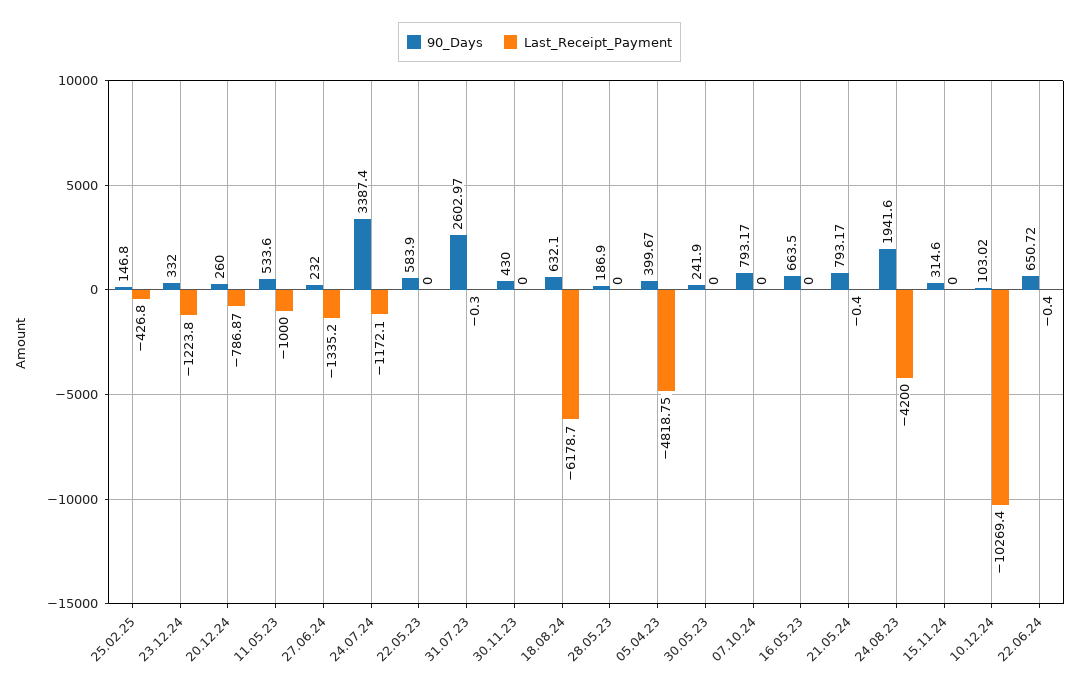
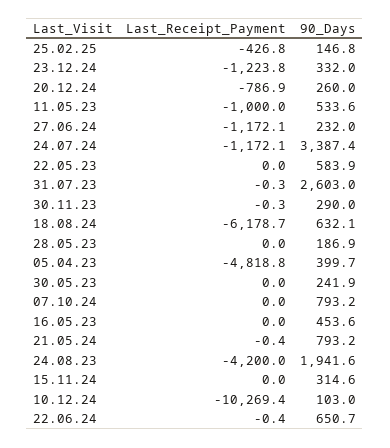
  {
    "90_Days": {
      "25.02.25": 146.8,
      "23.12.24": 332,
      "20.12.24": 260,
      "11.05.23": 533.6,
      "27.06.24": 232,
      "24.07.24": 3387.4,
      "22.05.23": 583.9,
      "31.07.23": 2602.97,
-     "30.11.23": 430,
+     "30.11.23": 290,
      "18.08.24": 632.1,
      "28.05.23": 186.9,
      "05.04.23": 399.67,
      "30.05.23": 241.9,
      "07.10.24": 793.17,
-     "16.05.23": 663.5,
+     "16.05.23": 453.6,
      "21.05.24": 793.17,
      "24.08.23": 1941.6,
      "15.11.24": 314.6,
      "10.12.24": 103.02,
      "22.06.24": 650.72
    },
    "Last_Receipt_Payment": {
      "25.02.25": -426.8,
      "23.12.24": -1223.8,
      "20.12.24": -786.87,
      "11.05.23": -1000,
-     "27.06.24": -1335.2,
+     "27.06.24": -1172.1,
      "24.07.24": -1172.1,
      "22.05.23": 0,
      "31.07.23": -0.3,
-     "30.11.23": 0,
+     "30.11.23": -0.3,
      "18.08.24": -6178.7,
      "28.05.23": 0,
      "05.04.23": -4818.75,
      "30.05.23": 0,
      "07.10.24": 0,
      "16.05.23": 0,
      "21.05.24": -0.4,
      "24.08.23": -4200,
      "15.11.24": 0,
      "10.12.24": -10269.4,
      "22.06.24": -0.4
    }
  }

